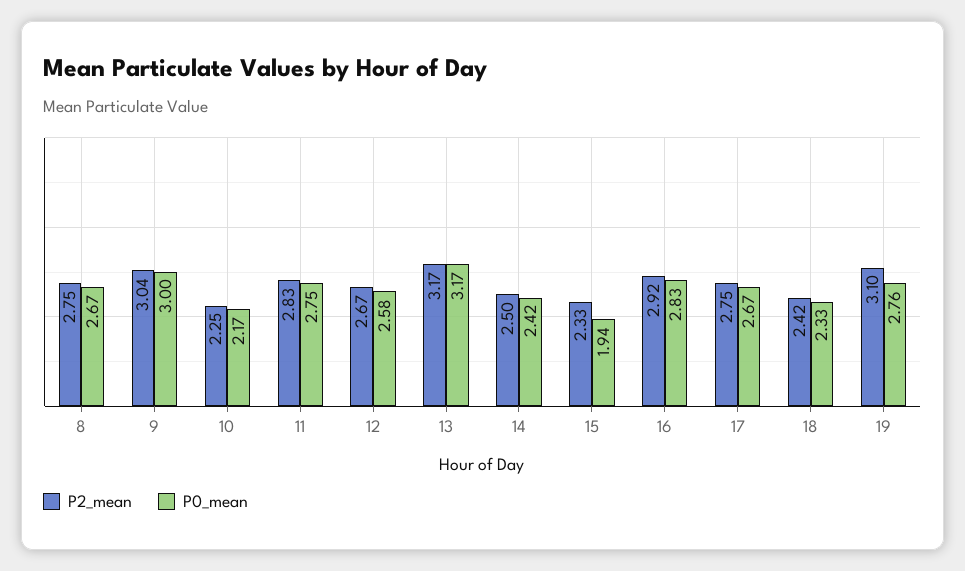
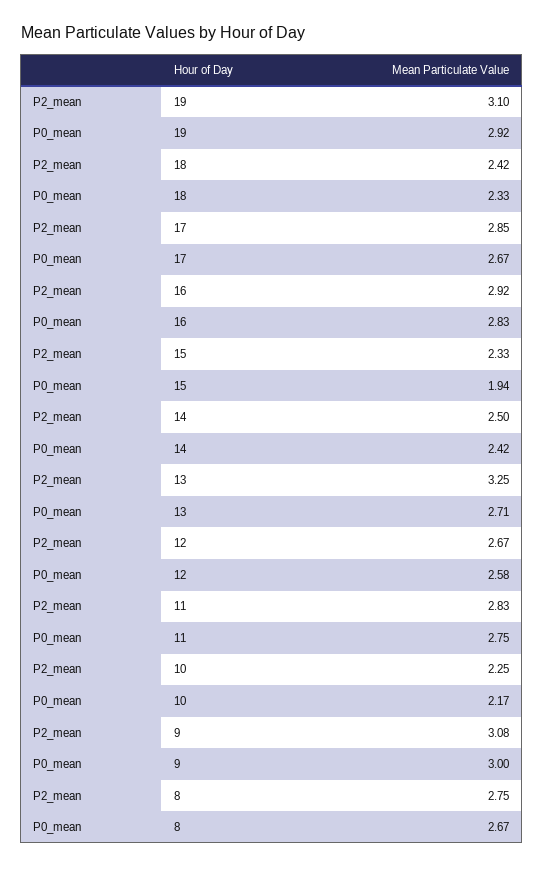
  {
    "P2_mean": {
      "8": 2.75,
-     "9": 3.04,
+     "9": 3.08,
      "10": 2.25,
      "11": 2.83,
      "12": 2.67,
-     "13": 3.17,
+     "13": 3.25,
      "14": 2.5,
      "15": 2.33,
      "16": 2.92,
-     "17": 2.75,
+     "17": 2.85,
      "18": 2.42,
      "19": 3.1
    },
    "P0_mean": {
      "8": 2.67,
      "9": 3,
      "10": 2.17,
      "11": 2.75,
      "12": 2.58,
-     "13": 3.17,
+     "13": 2.71,
      "14": 2.42,
      "15": 1.94,
      "16": 2.83,
      "17": 2.67,
      "18": 2.33,
-     "19": 2.76
+     "19": 2.92
    }
  }

